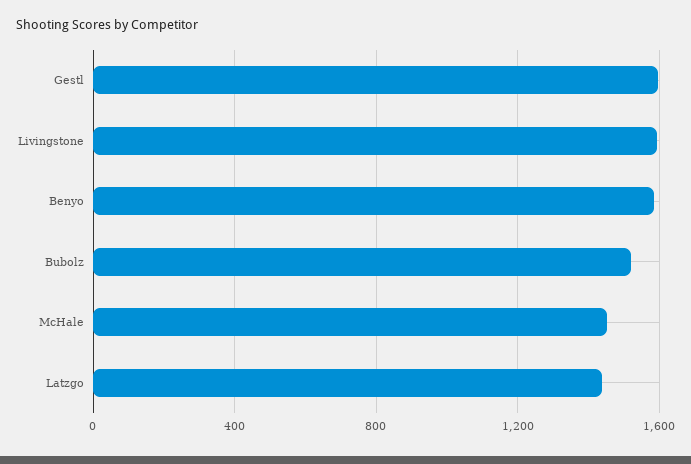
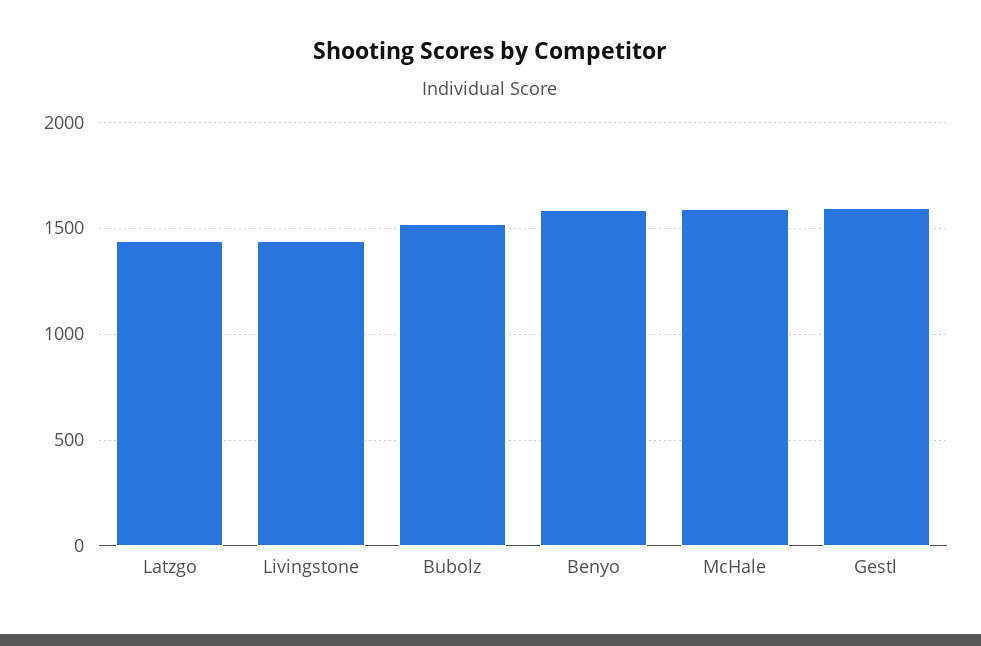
  {
    "Gestl": 1600,
-   "Livingstone": 1600,
+   "Livingstone": 1450,
    "Benyo": 1600,
    "Bubolz": 1500,
-   "McHale": 1450,
+   "McHale": 1600,
    "Latzgo": 1450
  }

